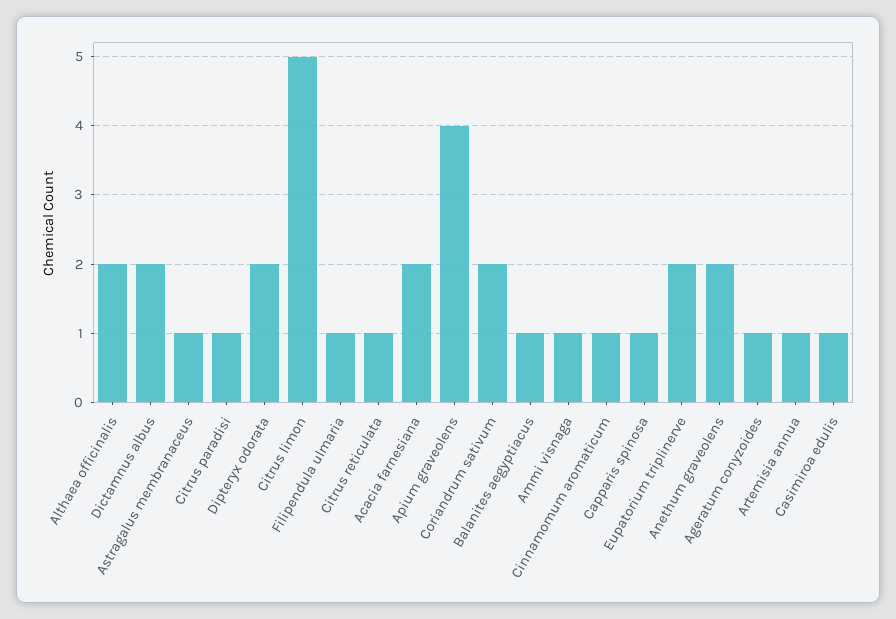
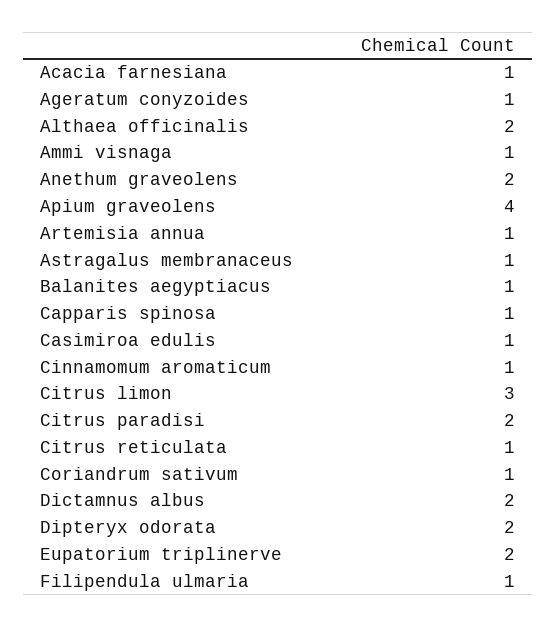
  {
    "Althaea officinalis": 2,
    "Dictamnus albus": 2,
    "Astragalus membranaceus": 1,
-   "Citrus paradisi": 1,
+   "Citrus paradisi": 2,
    "Dipteryx odorata": 2,
-   "Citrus limon": 5,
+   "Citrus limon": 3,
    "Filipendula ulmaria": 1,
    "Citrus reticulata": 1,
-   "Acacia farnesiana": 2,
+   "Acacia farnesiana": 1,
    "Apium graveolens": 4,
-   "Coriandrum sativum": 2,
+   "Coriandrum sativum": 1,
    "Balanites aegyptiacus": 1,
    "Ammi visnaga": 1,
    "Cinnamomum aromaticum": 1,
    "Capparis spinosa": 1,
    "Eupatorium triplinerve": 2,
    "Anethum graveolens": 2,
    "Ageratum conyzoides": 1,
    "Artemisia annua": 1,
    "Casimiroa edulis": 1
  }

